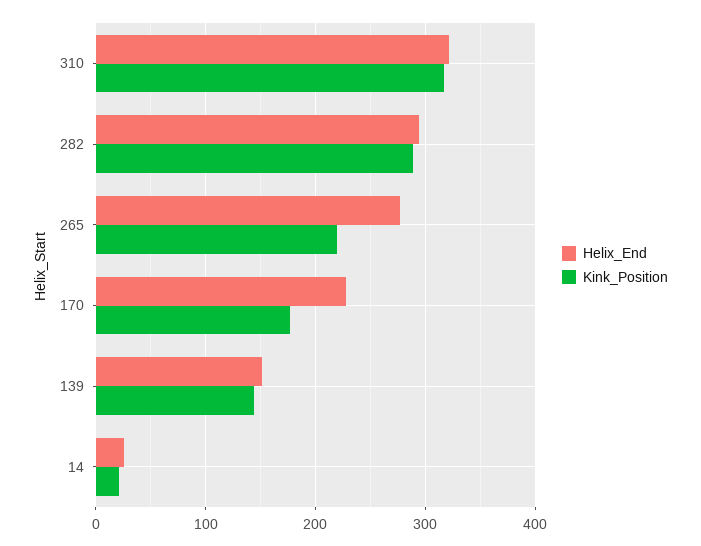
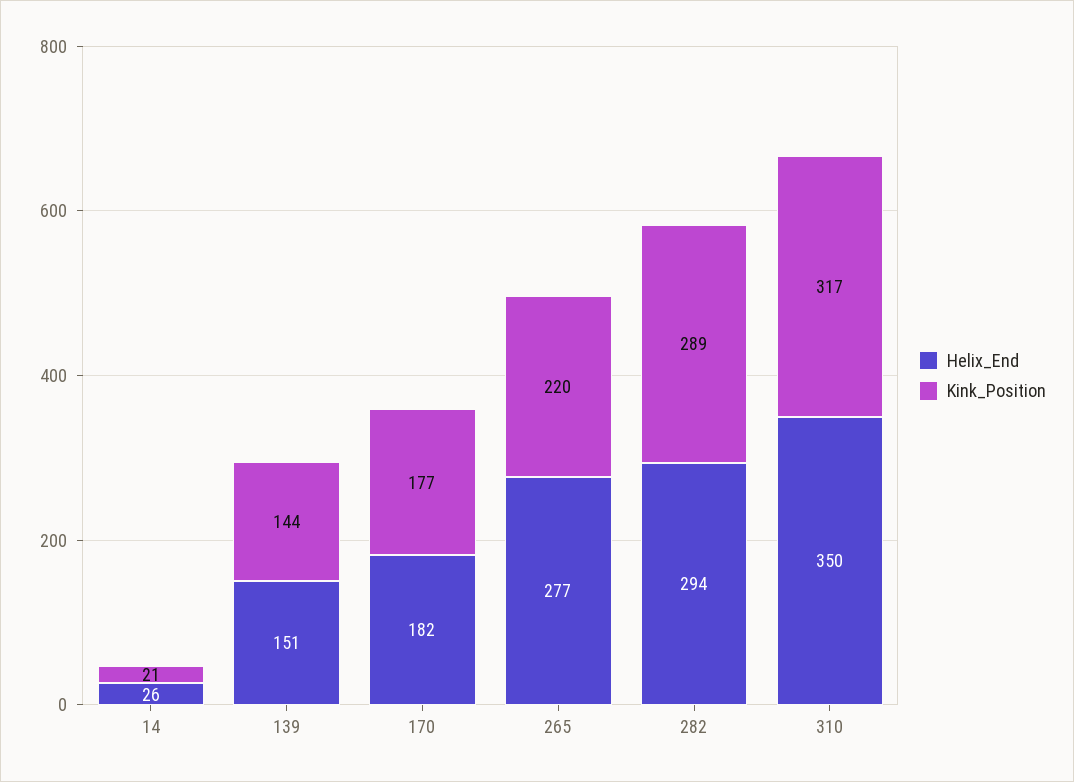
  {
    "Helix_End": {
-     "310": 320,
+     "310": 350,
      "282": 294,
      "265": 277,
-     "170": 230,
+     "170": 182,
      "139": 151,
      "14": 26
    },
    "Kink_Position": {
      "310": 317,
      "282": 289,
      "265": 220,
      "170": 177,
      "139": 144,
      "14": 21
    }
  }

